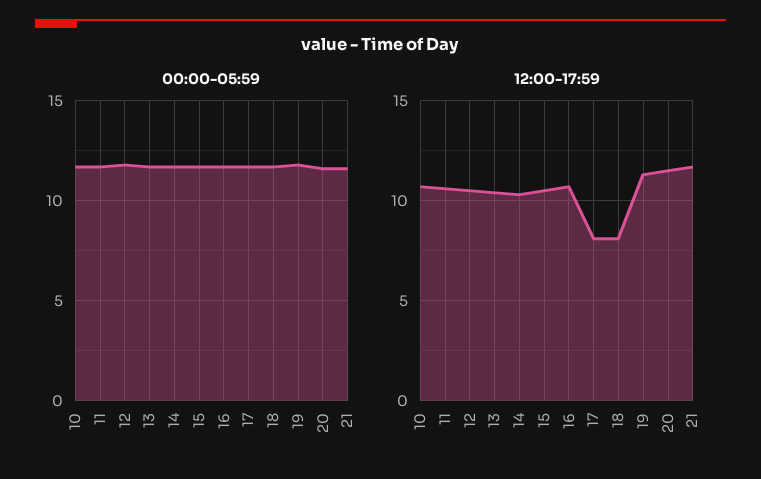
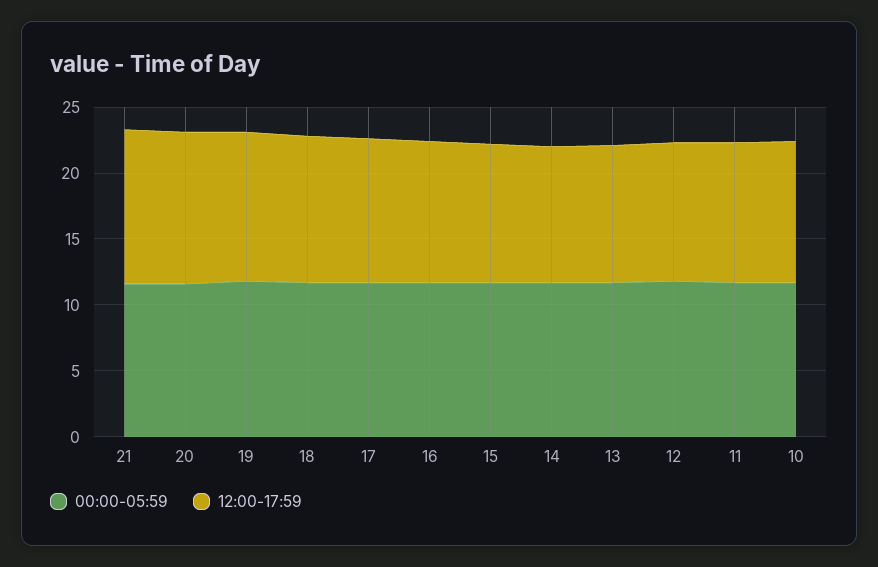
  {
    "00:00-05:59": {
      "10": 11.5,
      "11": 11.5,
      "12": 12,
      "13": 11.5,
      "14": 11.5,
      "15": 11.5,
      "16": 11.5,
      "17": 11.5,
      "18": 11.5,
      "19": 12,
      "20": 11.5,
      "21": 11.5
    },
    "12:00-17:59": {
      "10": 10.5,
      "11": 10.5,
      "12": 10.5,
      "13": 10.5,
      "14": 10.5,
      "15": 10.5,
      "16": 10.5,
-     "17": 8,
+     "17": 11,
-     "18": 8,
+     "18": 11,
      "19": 11.5,
      "20": 11.5,
      "21": 11.5
    }
  }

